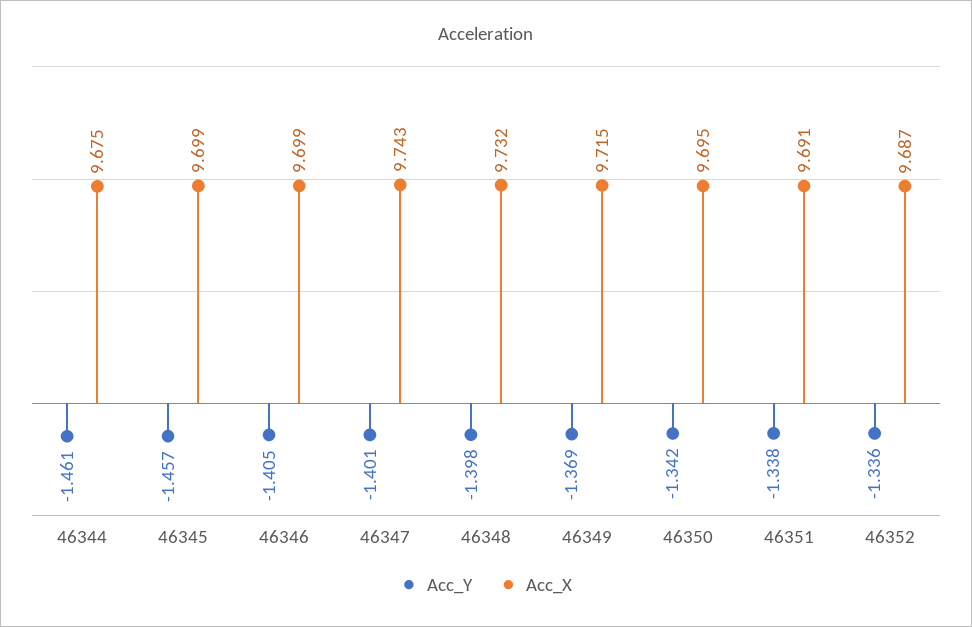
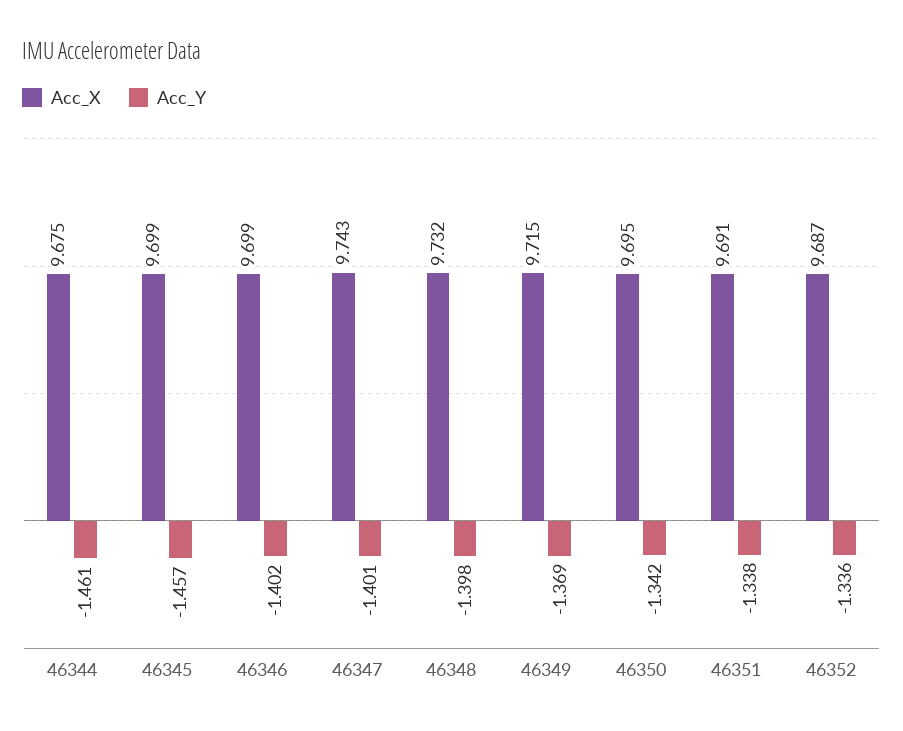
  {
    "Acc_Y": {
      "46344": -1.461,
      "46345": -1.457,
-     "46346": -1.405,
+     "46346": -1.402,
      "46347": -1.401,
      "46348": -1.398,
      "46349": -1.369,
      "46350": -1.342,
      "46351": -1.338,
      "46352": -1.336
    },
    "Acc_X": {
      "46344": 9.675,
      "46345": 9.699,
      "46346": 9.699,
      "46347": 9.743,
      "46348": 9.732,
      "46349": 9.715,
      "46350": 9.695,
      "46351": 9.691,
      "46352": 9.687
    }
  }

